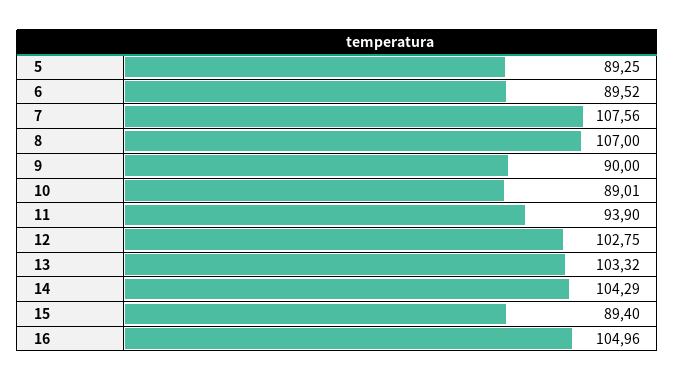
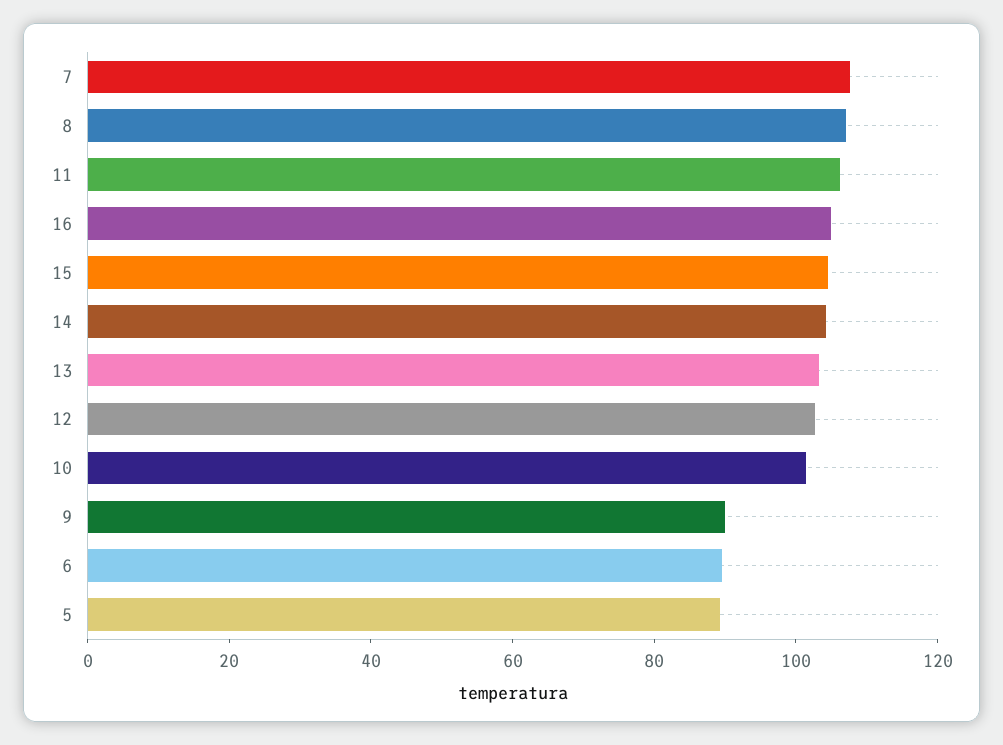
  {
    "5": 89.25,
    "6": 89.52,
    "7": 107.56,
    "8": 107,
    "9": 90,
-   "10": 89.01,
+   "10": 100,
-   "11": 93.9,
+   "11": 105,
    "12": 102.75,
    "13": 103.32,
    "14": 104.29,
-   "15": 89.4,
+   "15": 105,
    "16": 104.96
  }

